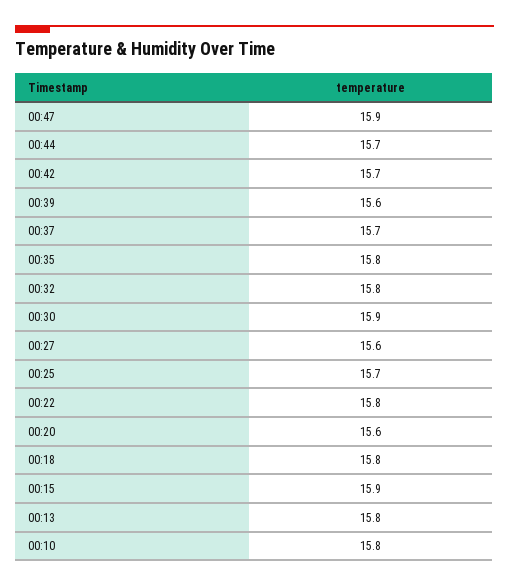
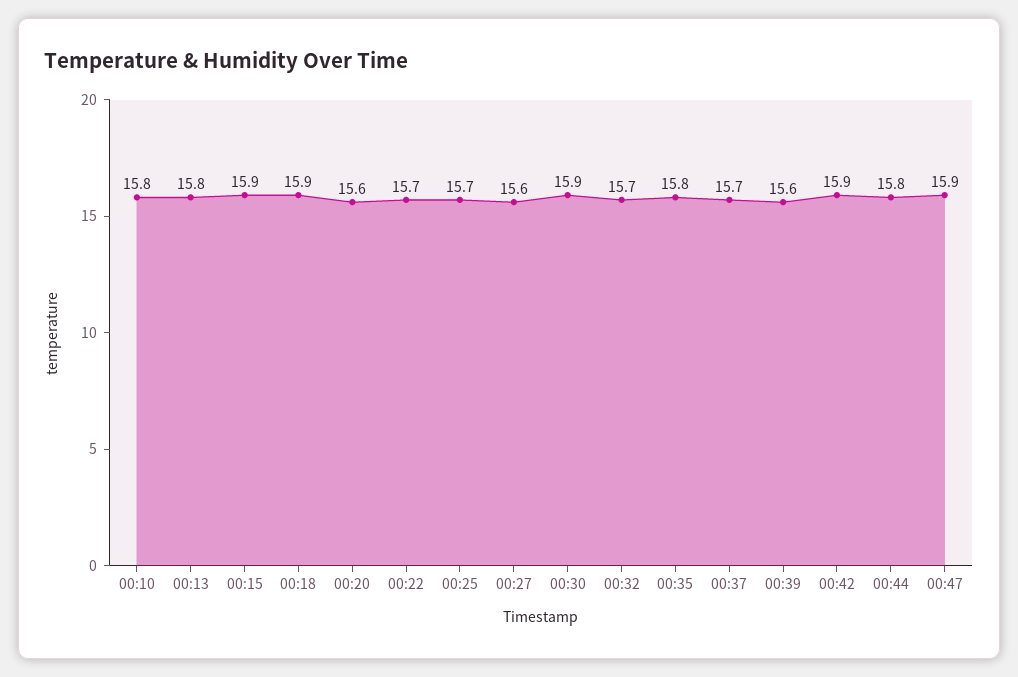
  {
    "00:47": 15.9,
-   "00:44": 15.7,
+   "00:44": 15.8,
-   "00:42": 15.7,
+   "00:42": 15.9,
    "00:39": 15.6,
    "00:37": 15.7,
    "00:35": 15.8,
-   "00:32": 15.8,
+   "00:32": 15.7,
    "00:30": 15.9,
    "00:27": 15.6,
    "00:25": 15.7,
-   "00:22": 15.8,
+   "00:22": 15.7,
    "00:20": 15.6,
-   "00:18": 15.8,
+   "00:18": 15.9,
    "00:15": 15.9,
    "00:13": 15.8,
    "00:10": 15.8
  }

